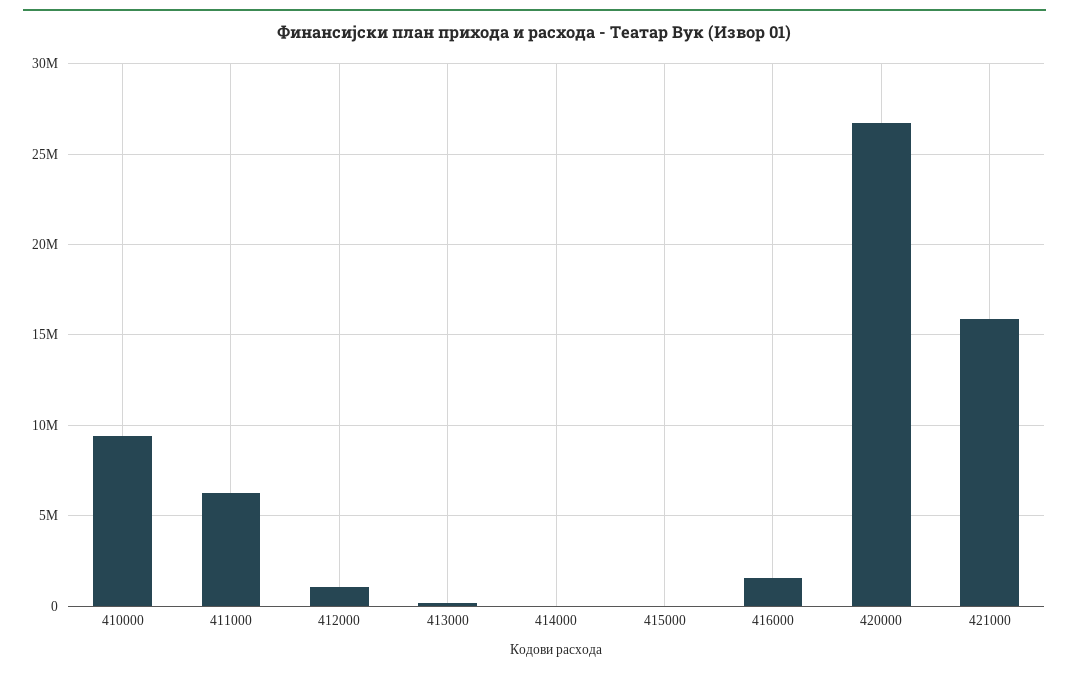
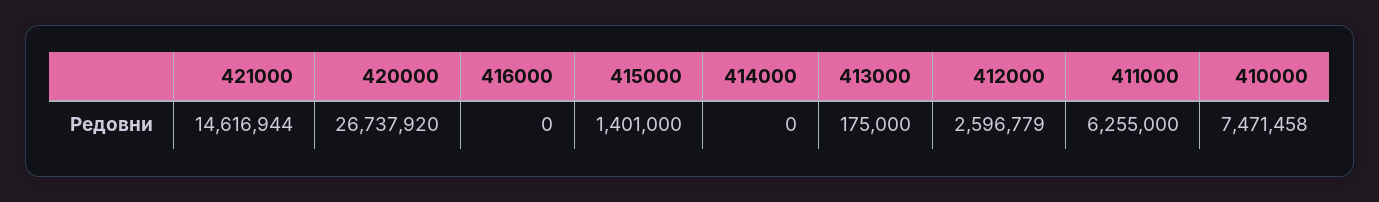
  {
-   "410000": 9500000,
+   "410000": 7471458,
    "411000": 6255000,
-   "412000": 1000000,
+   "412000": 2596779,
    "413000": 175000,
    "414000": 0,
-   "415000": 0,
+   "415000": 1401000,
-   "416000": 1500000,
+   "416000": 0,
    "420000": 26737920,
-   "421000": 16000000
+   "421000": 14616944
  }

